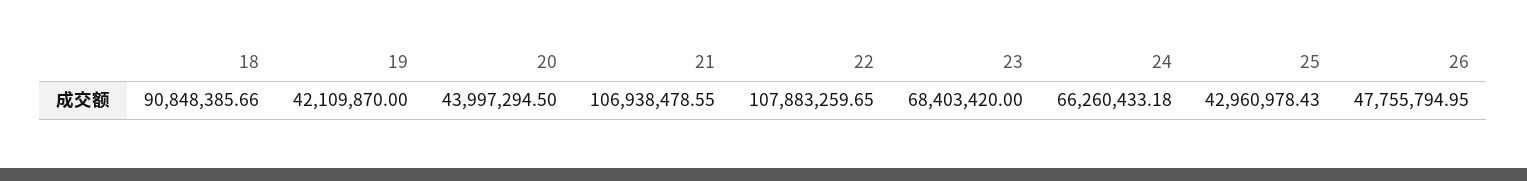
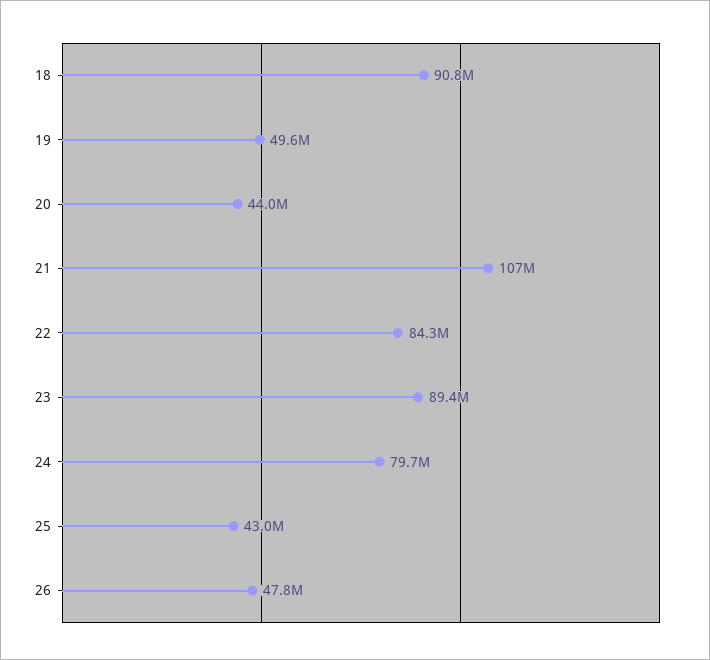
  {
    "18": 90848385.66,
-   "19": 42109870,
+   "19": 49600000,
    "20": 43997294.5,
    "21": 106938478.55,
-   "22": 107883259.65,
+   "22": 84300000,
-   "23": 68403420,
+   "23": 89400000,
-   "24": 66260433.18,
+   "24": 79700000,
    "25": 42960978.43,
    "26": 47755794.95
  }

